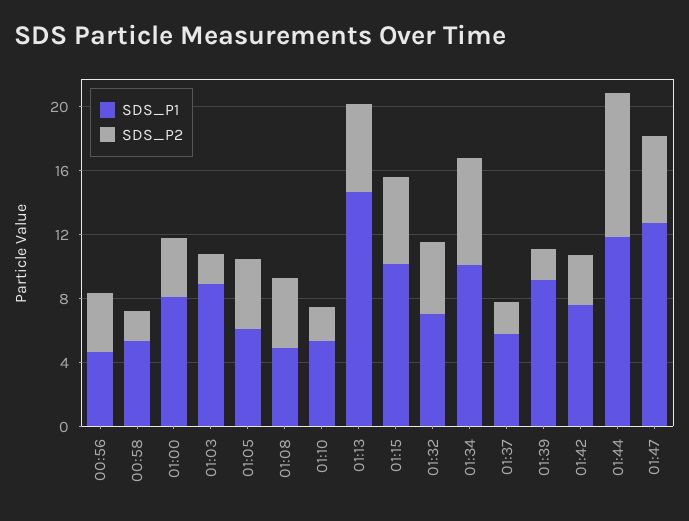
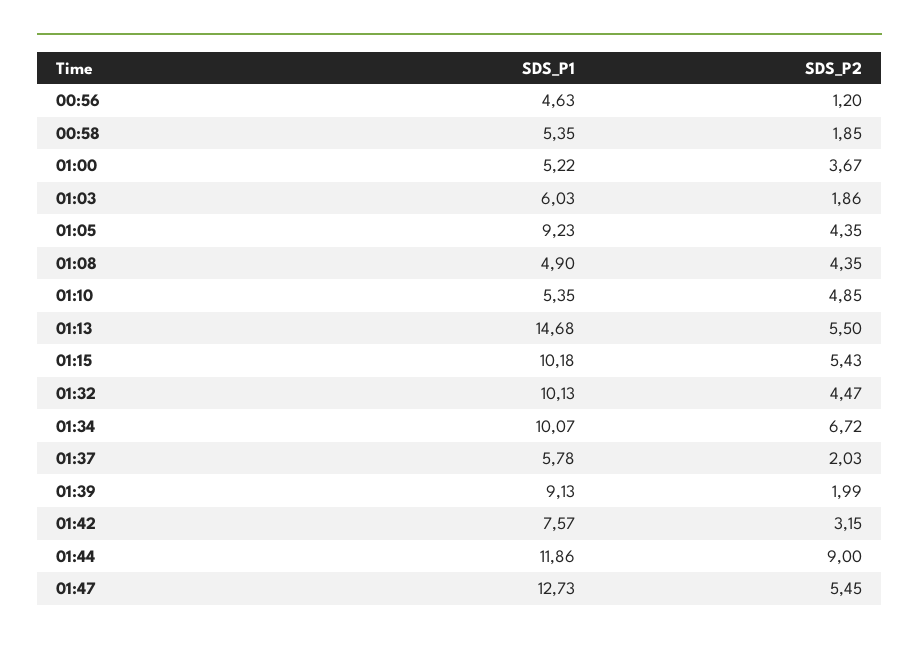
  {
    "SDS_P1": {
      "00:56": 4.63,
      "00:58": 5.35,
-     "01:00": 8,
+     "01:00": 5.22,
-     "01:03": 9,
+     "01:03": 6.03,
-     "01:05": 6,
+     "01:05": 9.23,
      "01:08": 4.9,
      "01:10": 5.35,
      "01:13": 14.68,
      "01:15": 10.18,
-     "01:32": 7,
+     "01:32": 10.13,
      "01:34": 10.07,
      "01:37": 5.78,
      "01:39": 9.13,
      "01:42": 7.57,
      "01:44": 11.86,
      "01:47": 12.73
    },
    "SDS_P2": {
-     "00:56": 4,
+     "00:56": 1.2,
      "00:58": 1.85,
      "01:00": 3.67,
      "01:03": 1.86,
      "01:05": 4.35,
      "01:08": 4.35,
-     "01:10": 2,
+     "01:10": 4.85,
      "01:13": 5.5,
      "01:15": 5.43,
      "01:32": 4.47,
      "01:34": 6.72,
      "01:37": 2.03,
      "01:39": 1.99,
      "01:42": 3.15,
      "01:44": 9,
      "01:47": 5.45
    }
  }

